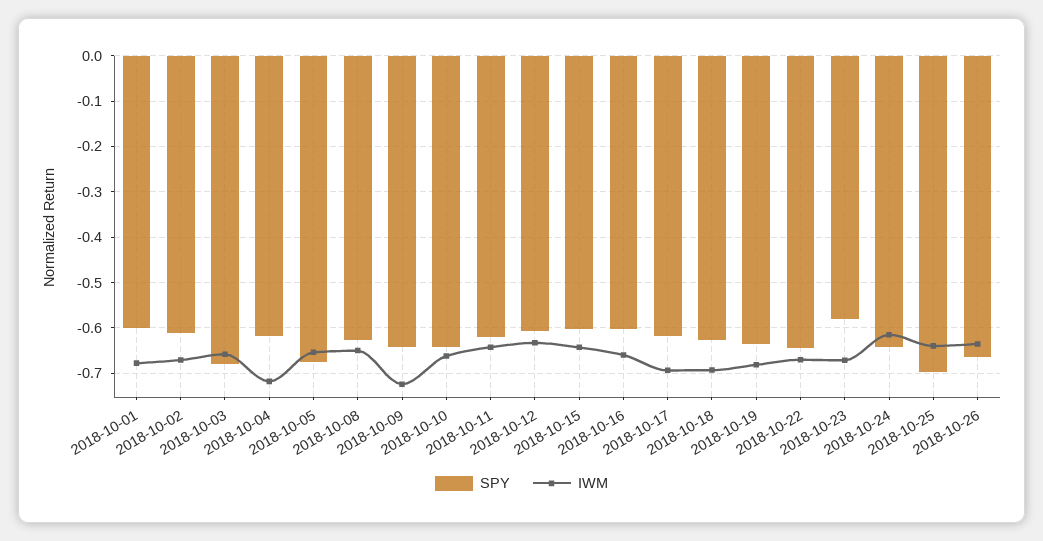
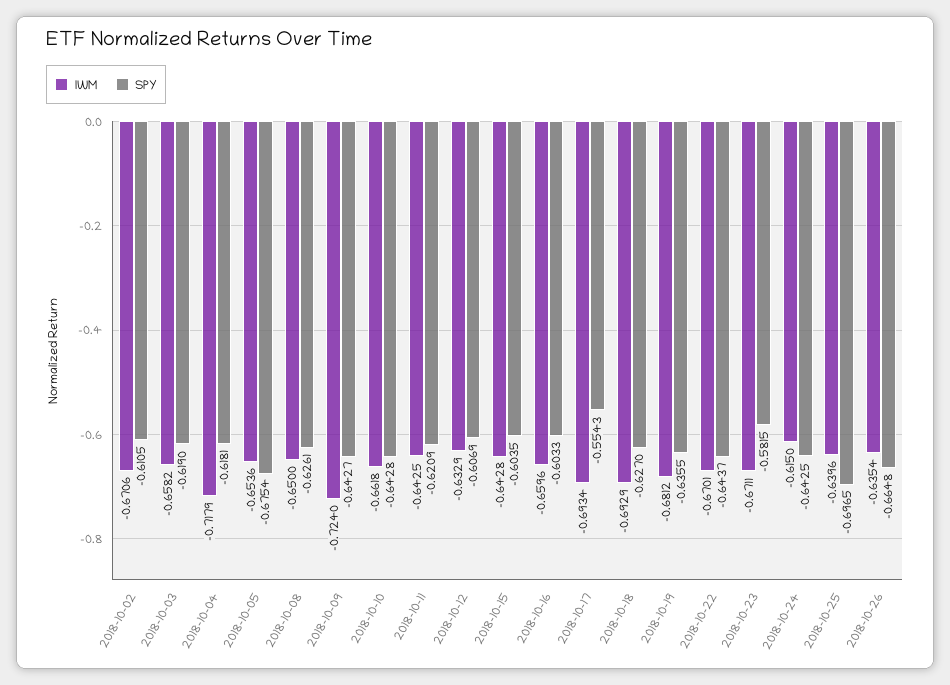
  {
    "SPY": {
-     "2018-10-01": -0.6,
      "2018-10-02": -0.6105,
-     "2018-10-03": -0.68,
+     "2018-10-03": -0.619,
      "2018-10-04": -0.6181,
      "2018-10-05": -0.6754,
      "2018-10-08": -0.6261,
      "2018-10-09": -0.6427,
      "2018-10-10": -0.6428,
      "2018-10-11": -0.6209,
      "2018-10-12": -0.6069,
      "2018-10-15": -0.6035,
      "2018-10-16": -0.6033,
-     "2018-10-17": -0.62,
+     "2018-10-17": -0.5543,
      "2018-10-18": -0.627,
      "2018-10-19": -0.6355,
      "2018-10-22": -0.6437,
      "2018-10-23": -0.5815,
      "2018-10-24": -0.6425,
      "2018-10-25": -0.6965,
      "2018-10-26": -0.6648
    },
    "IWM": {
-     "2018-10-01": -0.68,
      "2018-10-02": -0.6706,
      "2018-10-03": -0.6582,
      "2018-10-04": -0.7179,
      "2018-10-05": -0.6536,
      "2018-10-08": -0.65,
      "2018-10-09": -0.724,
      "2018-10-10": -0.6618,
      "2018-10-11": -0.6425,
      "2018-10-12": -0.6329,
      "2018-10-15": -0.6428,
      "2018-10-16": -0.6596,
      "2018-10-17": -0.6934,
      "2018-10-18": -0.6929,
      "2018-10-19": -0.6812,
      "2018-10-22": -0.6701,
      "2018-10-23": -0.6711,
      "2018-10-24": -0.615,
      "2018-10-25": -0.6396,
      "2018-10-26": -0.6354
    }
  }

